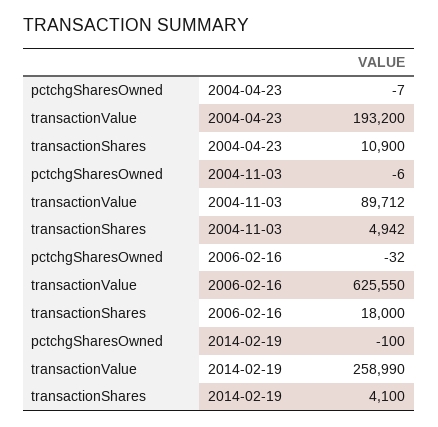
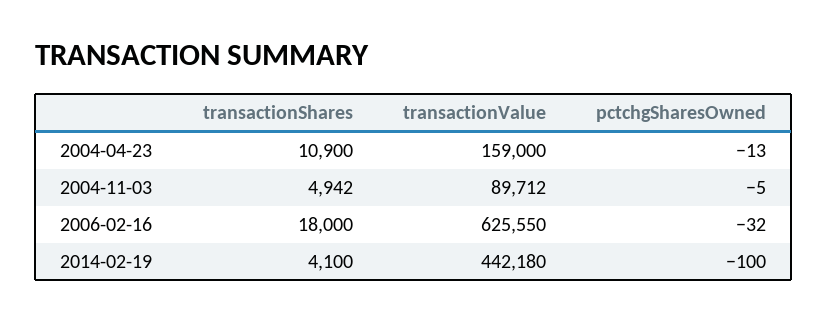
  {
    "pctchgSharesOwned": {
-     "2004-04-23": -7,
+     "2004-04-23": -13,
-     "2004-11-03": -6,
+     "2004-11-03": -5,
      "2006-02-16": -32,
      "2014-02-19": -100
    },
    "transactionValue": {
-     "2004-04-23": 193200,
+     "2004-04-23": 159000,
      "2004-11-03": 89712,
      "2006-02-16": 625550,
-     "2014-02-19": 258990
+     "2014-02-19": 442180
    },
    "transactionShares": {
      "2004-04-23": 10900,
      "2004-11-03": 4942,
      "2006-02-16": 18000,
      "2014-02-19": 4100
    }
  }

